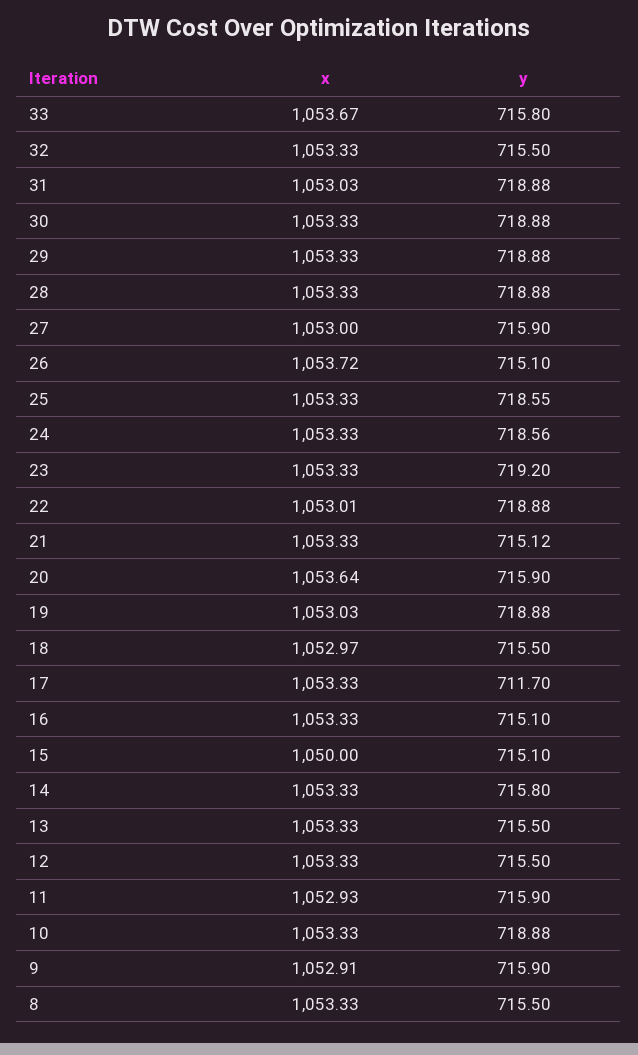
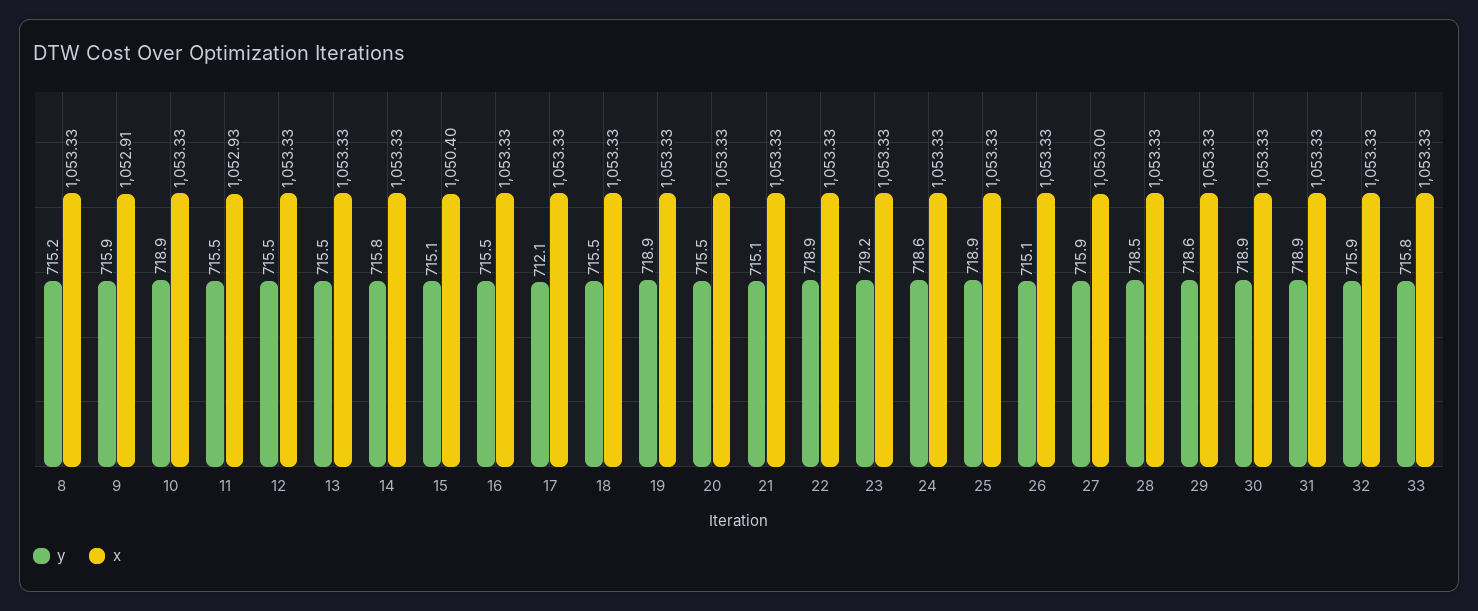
  {
    "x": {
-     "33": 1053.67,
+     "33": 1053.33,
      "32": 1053.33,
-     "31": 1053.03,
+     "31": 1053.33,
      "30": 1053.33,
      "29": 1053.33,
      "28": 1053.33,
      "27": 1053,
-     "26": 1053.72,
+     "26": 1053.33,
      "25": 1053.33,
      "24": 1053.33,
      "23": 1053.33,
-     "22": 1053.01,
+     "22": 1053.33,
      "21": 1053.33,
-     "20": 1053.64,
+     "20": 1053.33,
-     "19": 1053.03,
+     "19": 1053.33,
-     "18": 1052.97,
+     "18": 1053.33,
      "17": 1053.33,
      "16": 1053.33,
-     "15": 1050,
+     "15": 1050.4,
      "14": 1053.33,
      "13": 1053.33,
      "12": 1053.33,
      "11": 1052.93,
      "10": 1053.33,
      "9": 1052.91,
      "8": 1053.33
    },
    "y": {
      "33": 715.8,
-     "32": 715.5,
+     "32": 715.9,
      "31": 718.88,
      "30": 718.88,
-     "29": 718.88,
+     "29": 718.6,
-     "28": 718.88,
+     "28": 718.5,
      "27": 715.9,
      "26": 715.1,
-     "25": 718.55,
+     "25": 718.9,
      "24": 718.56,
      "23": 719.2,
      "22": 718.88,
      "21": 715.12,
-     "20": 715.9,
+     "20": 715.5,
      "19": 718.88,
      "18": 715.5,
-     "17": 711.7,
+     "17": 712.1,
-     "16": 715.1,
+     "16": 715.5,
      "15": 715.1,
      "14": 715.8,
      "13": 715.5,
      "12": 715.5,
-     "11": 715.9,
+     "11": 715.5,
      "10": 718.88,
      "9": 715.9,
-     "8": 715.5
+     "8": 715.2
    }
  }

